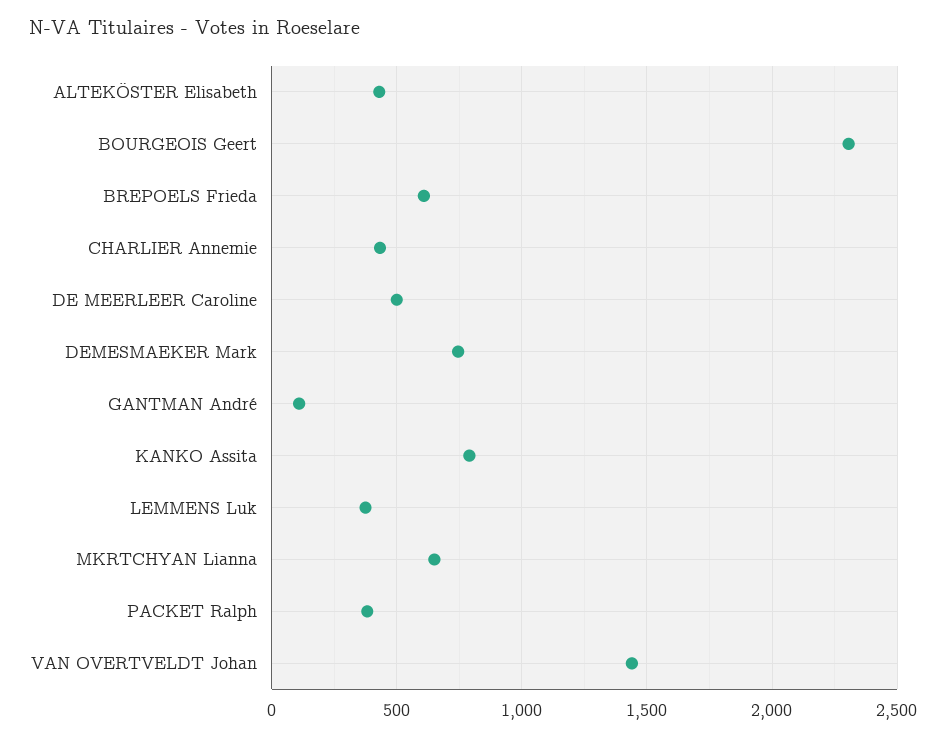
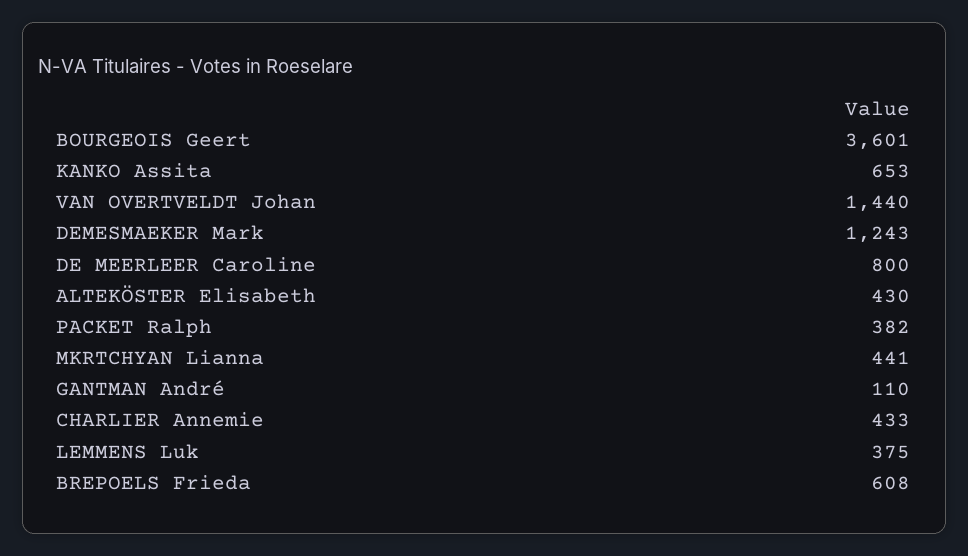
  {
    "ALTEKÖSTER Elisabeth": 430,
-   "BOURGEOIS Geert": 2300,
+   "BOURGEOIS Geert": 3601,
    "BREPOELS Frieda": 608,
    "CHARLIER Annemie": 433,
-   "DE MEERLEER Caroline": 500,
+   "DE MEERLEER Caroline": 800,
-   "DEMESMAEKER Mark": 750,
+   "DEMESMAEKER Mark": 1243,
    "GANTMAN André": 110,
-   "KANKO Assita": 800,
+   "KANKO Assita": 653,
    "LEMMENS Luk": 375,
-   "MKRTCHYAN Lianna": 650,
+   "MKRTCHYAN Lianna": 441,
    "PACKET Ralph": 382,
    "VAN OVERTVELDT Johan": 1440
  }

